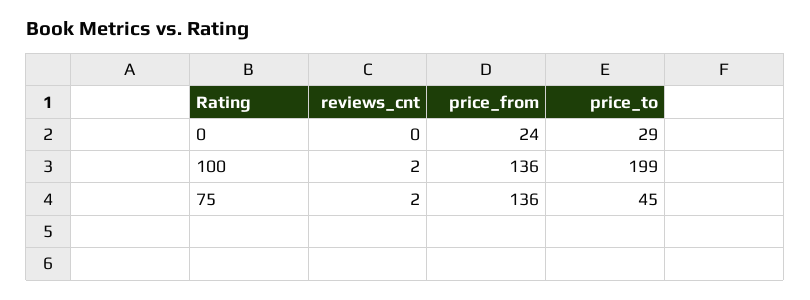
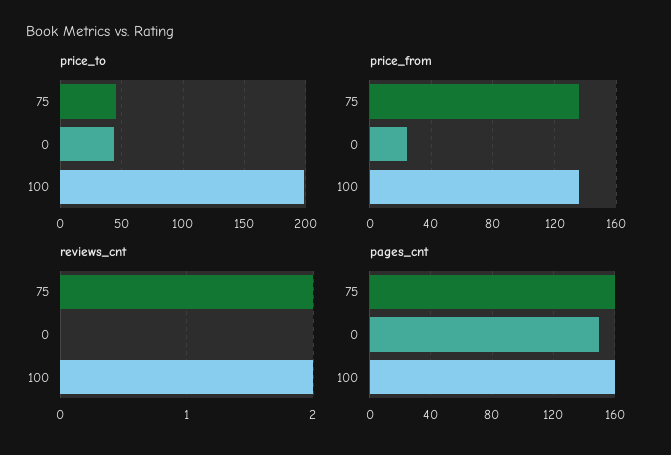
  {
    "reviews_cnt": {
      "0": 0,
      "100": 2,
      "75": 2
    },
    "price_from": {
      "0": 24,
      "100": 136,
      "75": 136
    },
    "price_to": {
-     "0": 29,
+     "0": 45,
      "100": 199,
      "75": 45
-   }
+   },
+   "pages_cnt": {
+     "75": 160,
+     "0": 150,
+     "100": 160
+   }
  }

